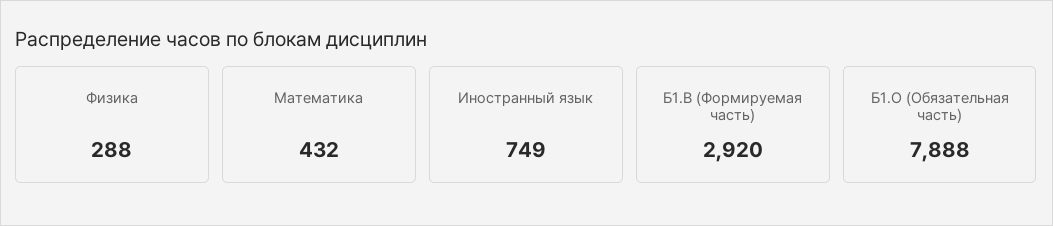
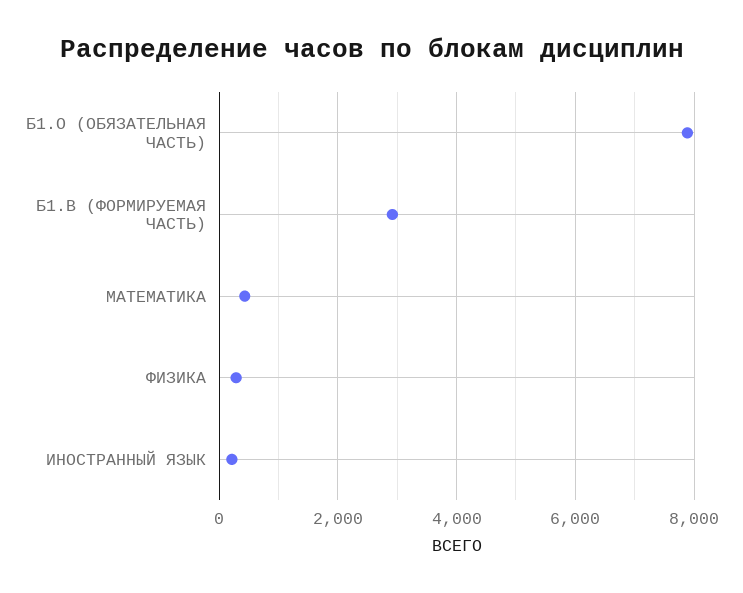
  {
    "Физика": 288,
    "Математика": 432,
-   "Иностранный язык": 749,
+   "Иностранный язык": 200,
    "Б1.В (Формируемая часть)": 2920,
    "Б1.О (Обязательная часть)": 7888
  }

